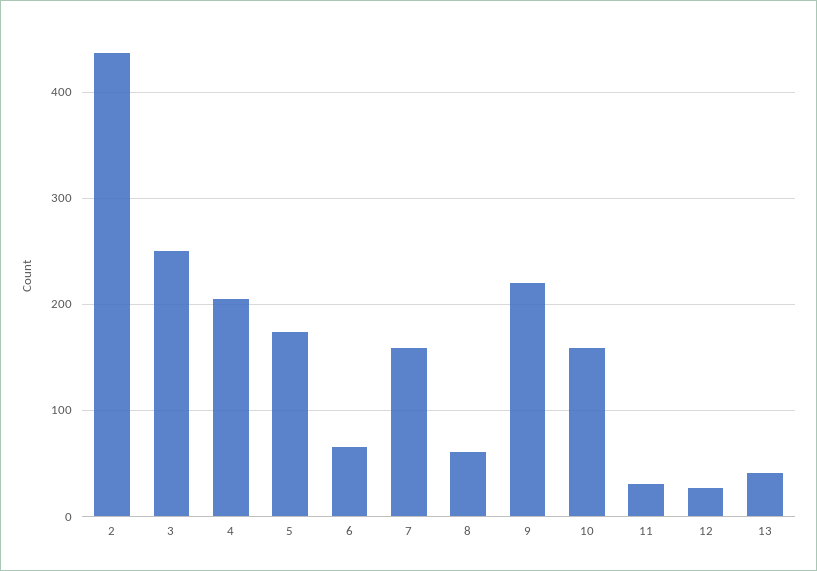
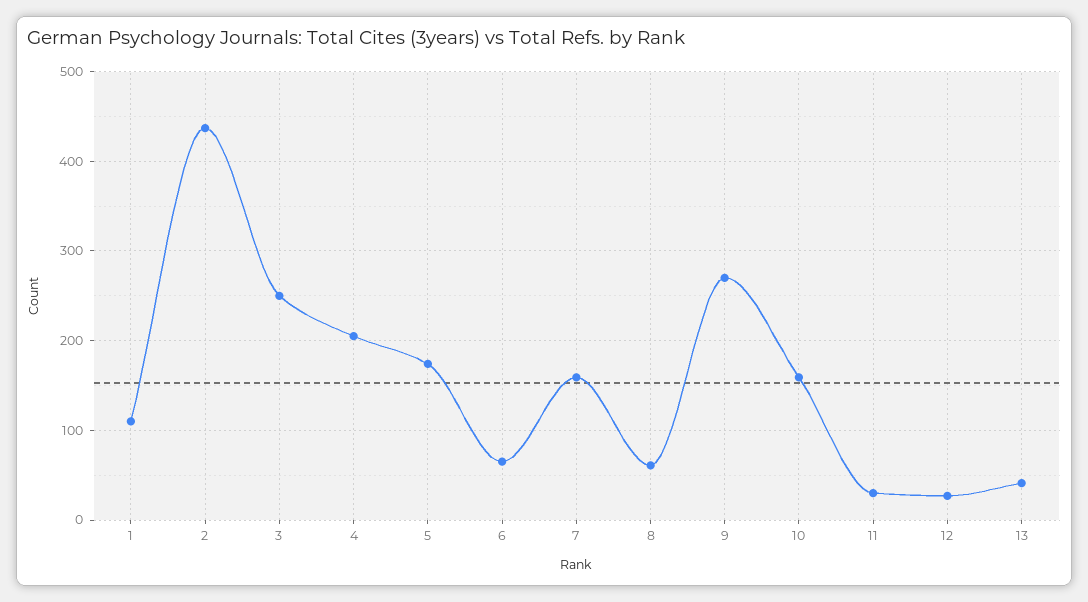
  {
    "2": 440,
    "3": 250,
    "4": 210,
    "5": 170,
    "6": 70,
    "7": 160,
    "8": 60,
-   "9": 220,
+   "9": 270,
    "10": 160,
    "11": 30,
    "12": 30,
-   "13": 40
+   "13": 40,
+   "1": 110
  }

